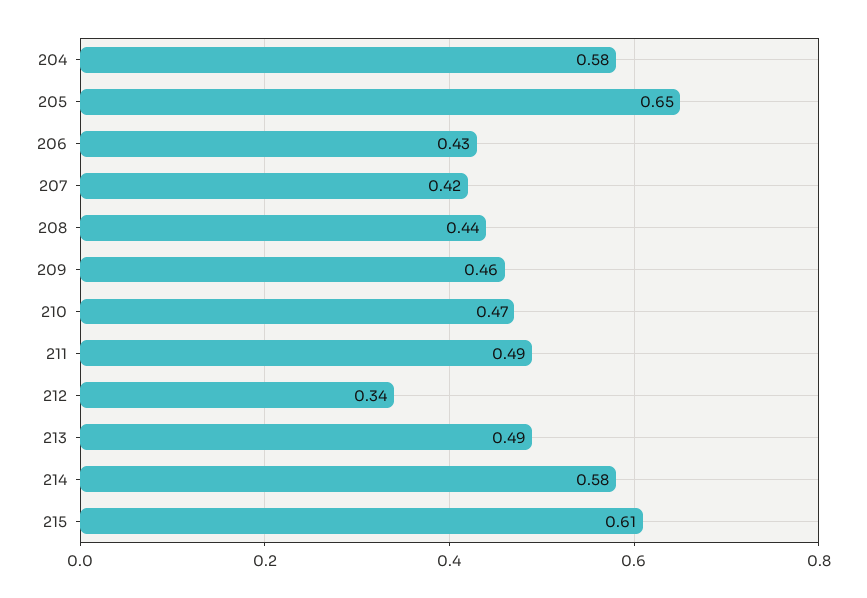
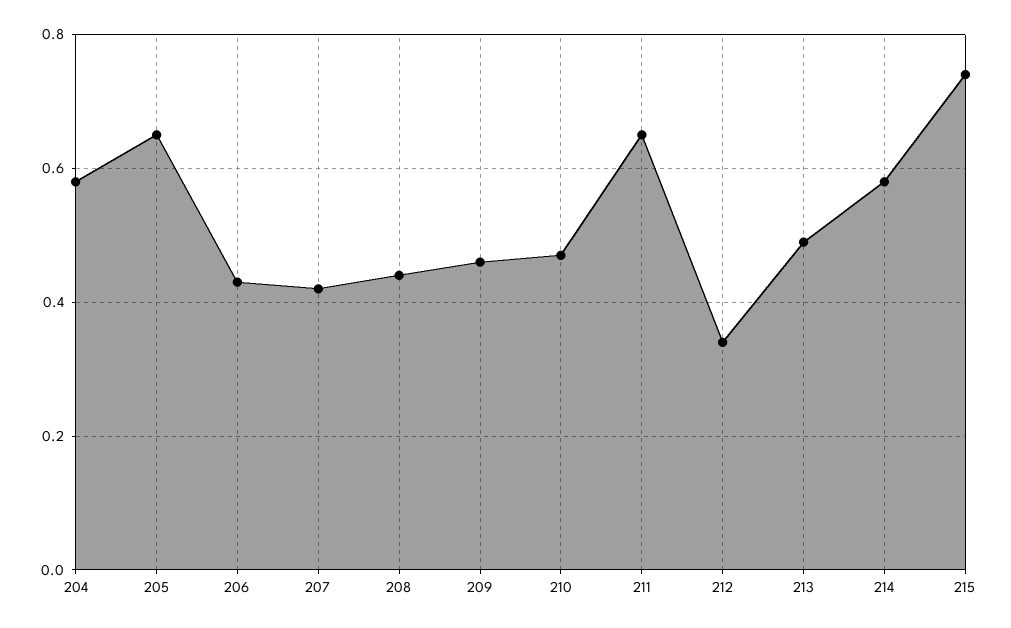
  {
    "204": 0.58,
    "205": 0.65,
    "206": 0.43,
    "207": 0.42,
    "208": 0.44,
    "209": 0.46,
    "210": 0.47,
-   "211": 0.49,
+   "211": 0.65,
    "212": 0.34,
    "213": 0.49,
    "214": 0.58,
-   "215": 0.61
+   "215": 0.75
  }

